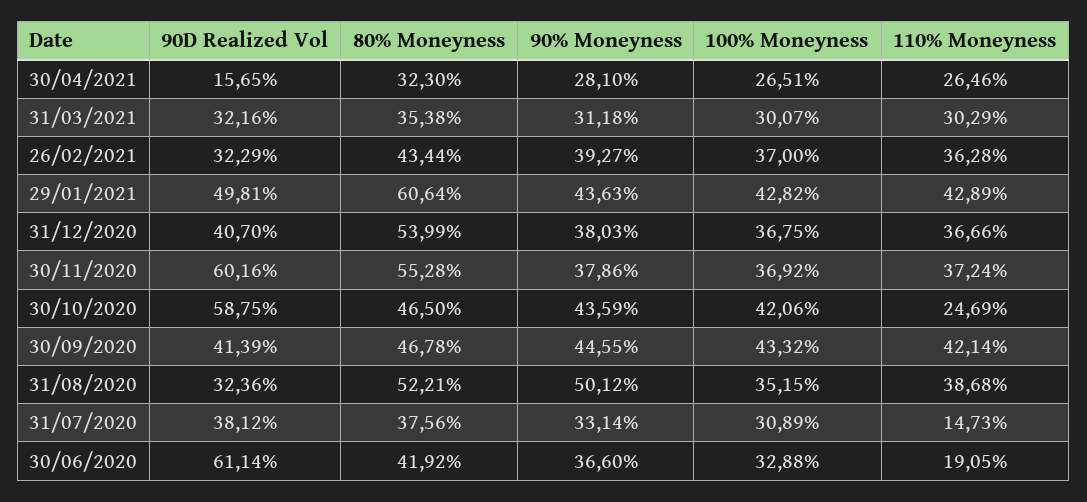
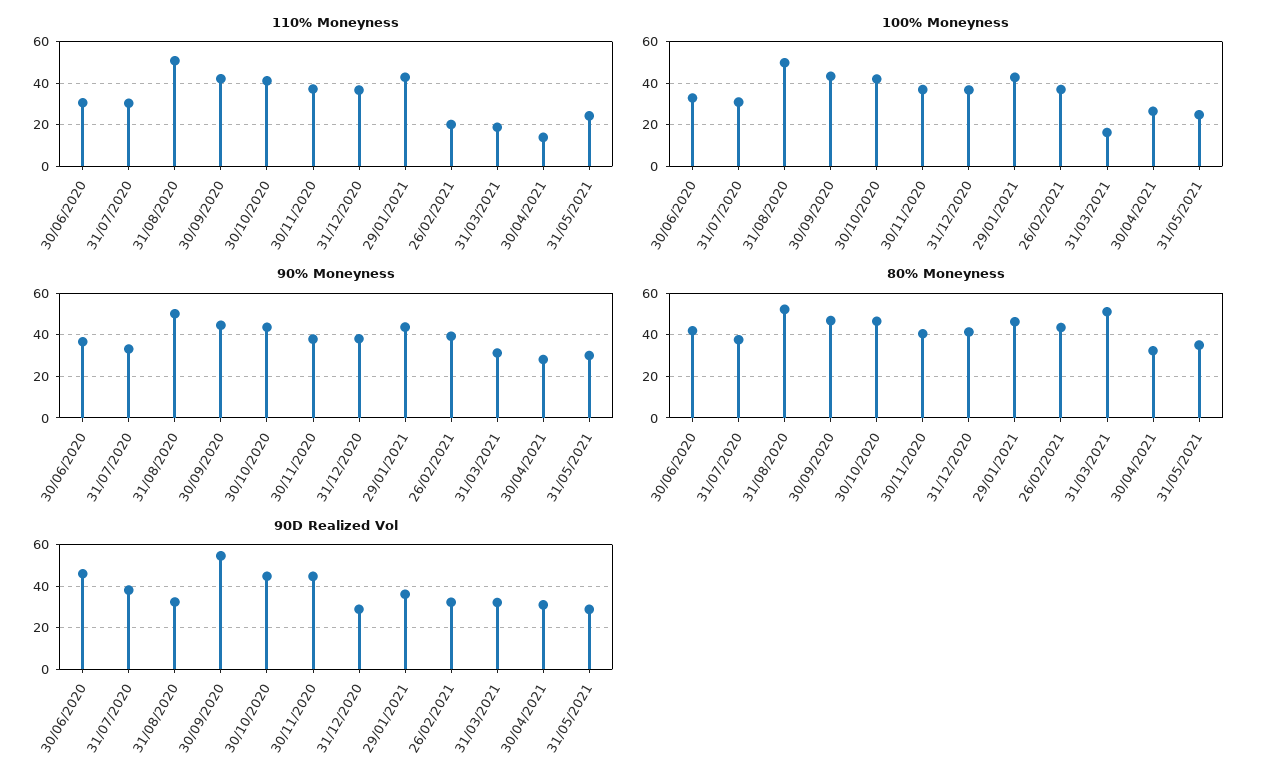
  {
    "90D Realized Vol": {
-     "30/04/2021": 15.65,
+     "30/04/2021": 30,
      "31/03/2021": 32.16,
      "26/02/2021": 32.29,
-     "29/01/2021": 49.81,
+     "29/01/2021": 35,
-     "31/12/2020": 40.7,
+     "31/12/2020": 30,
-     "30/11/2020": 60.16,
+     "30/11/2020": 45,
-     "30/10/2020": 58.75,
+     "30/10/2020": 45,
-     "30/09/2020": 41.39,
+     "30/09/2020": 55,
      "31/08/2020": 32.36,
      "31/07/2020": 38.12,
-     "30/06/2020": 61.14
+     "30/06/2020": 45,
+     "31/05/2021": 30
    },
    "80% Moneyness": {
      "30/04/2021": 32.3,
-     "31/03/2021": 35.38,
+     "31/03/2021": 50,
      "26/02/2021": 43.44,
-     "29/01/2021": 60.64,
+     "29/01/2021": 45,
-     "31/12/2020": 53.99,
+     "31/12/2020": 40,
-     "30/11/2020": 55.28,
+     "30/11/2020": 40,
      "30/10/2020": 46.5,
      "30/09/2020": 46.78,
      "31/08/2020": 52.21,
      "31/07/2020": 37.56,
-     "30/06/2020": 41.92
+     "30/06/2020": 41.92,
+     "31/05/2021": 35
    },
    "90% Moneyness": {
      "30/04/2021": 28.1,
      "31/03/2021": 31.18,
      "26/02/2021": 39.27,
      "29/01/2021": 43.63,
      "31/12/2020": 38.03,
      "30/11/2020": 37.86,
      "30/10/2020": 43.59,
      "30/09/2020": 44.55,
      "31/08/2020": 50.12,
      "31/07/2020": 33.14,
-     "30/06/2020": 36.6
+     "30/06/2020": 36.6,
+     "31/05/2021": 30
    },
    "100% Moneyness": {
      "30/04/2021": 26.51,
-     "31/03/2021": 30.07,
+     "31/03/2021": 15,
      "26/02/2021": 37,
      "29/01/2021": 42.82,
      "31/12/2020": 36.75,
      "30/11/2020": 36.92,
      "30/10/2020": 42.06,
      "30/09/2020": 43.32,
-     "31/08/2020": 35.15,
+     "31/08/2020": 50,
      "31/07/2020": 30.89,
-     "30/06/2020": 32.88
+     "30/06/2020": 32.88,
+     "31/05/2021": 25
    },
    "110% Moneyness": {
-     "30/04/2021": 26.46,
+     "30/04/2021": 15,
-     "31/03/2021": 30.29,
+     "31/03/2021": 20,
-     "26/02/2021": 36.28,
+     "26/02/2021": 20,
      "29/01/2021": 42.89,
      "31/12/2020": 36.66,
      "30/11/2020": 37.24,
-     "30/10/2020": 24.69,
+     "30/10/2020": 40,
      "30/09/2020": 42.14,
-     "31/08/2020": 38.68,
+     "31/08/2020": 50,
-     "31/07/2020": 14.73,
+     "31/07/2020": 30,
-     "30/06/2020": 19.05
+     "30/06/2020": 30,
+     "31/05/2021": 25
    }
  }

